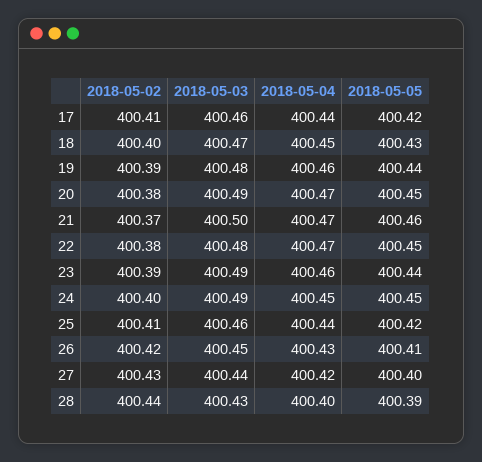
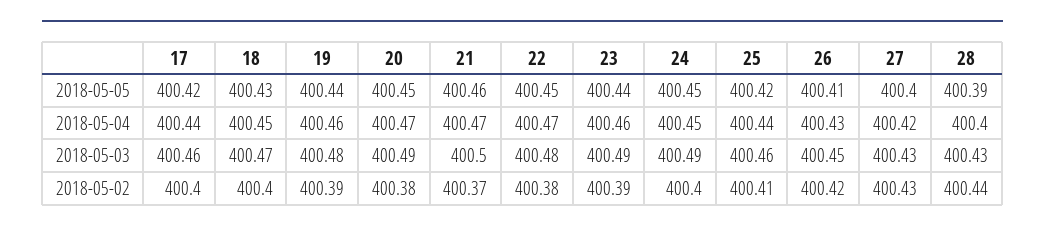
  {
    "2018-05-02": {
-     "17": 400.41,
+     "17": 400.4,
      "18": 400.4,
      "19": 400.39,
      "20": 400.38,
      "21": 400.37,
      "22": 400.38,
      "23": 400.39,
      "24": 400.4,
      "25": 400.41,
      "26": 400.42,
      "27": 400.43,
      "28": 400.44
    },
    "2018-05-03": {
      "17": 400.46,
      "18": 400.47,
      "19": 400.48,
      "20": 400.49,
      "21": 400.5,
      "22": 400.48,
      "23": 400.49,
      "24": 400.49,
      "25": 400.46,
      "26": 400.45,
-     "27": 400.44,
+     "27": 400.43,
      "28": 400.43
    },
    "2018-05-04": {
      "17": 400.44,
      "18": 400.45,
      "19": 400.46,
      "20": 400.47,
      "21": 400.47,
      "22": 400.47,
      "23": 400.46,
      "24": 400.45,
      "25": 400.44,
      "26": 400.43,
      "27": 400.42,
      "28": 400.4
    },
    "2018-05-05": {
      "17": 400.42,
      "18": 400.43,
      "19": 400.44,
      "20": 400.45,
      "21": 400.46,
      "22": 400.45,
      "23": 400.44,
      "24": 400.45,
      "25": 400.42,
      "26": 400.41,
      "27": 400.4,
      "28": 400.39
    }
  }

